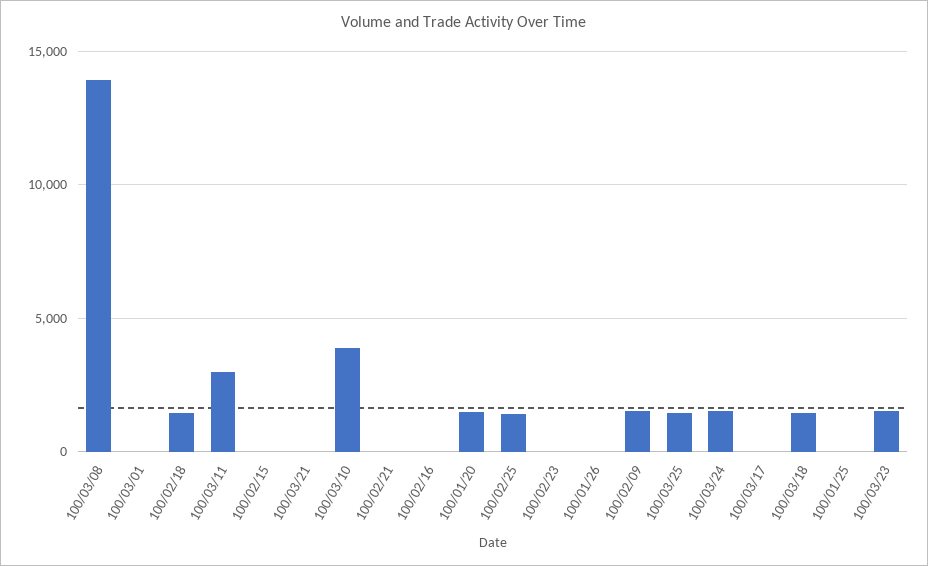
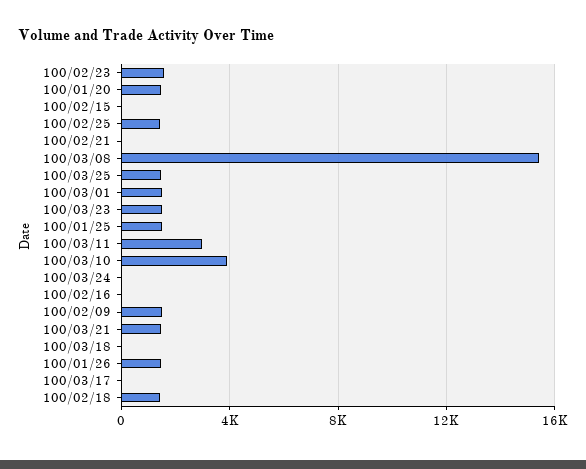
  {
-   "100/03/08": 14000,
+   "100/03/08": 15500,
-   "100/03/01": 0,
+   "100/03/01": 1500,
    "100/02/18": 1500,
    "100/03/11": 3000,
    "100/02/15": 0,
-   "100/03/21": 0,
+   "100/03/21": 1500,
    "100/03/10": 4000,
    "100/02/21": 0,
    "100/02/16": 0,
    "100/01/20": 1500,
    "100/02/25": 1500,
-   "100/02/23": 0,
+   "100/02/23": 1500,
-   "100/01/26": 0,
+   "100/01/26": 1500,
    "100/02/09": 1500,
    "100/03/25": 1500,
-   "100/03/24": 1500,
+   "100/03/24": 0,
    "100/03/17": 0,
-   "100/03/18": 1500,
+   "100/03/18": 0,
-   "100/01/25": 0,
+   "100/01/25": 1500,
    "100/03/23": 1500
  }

